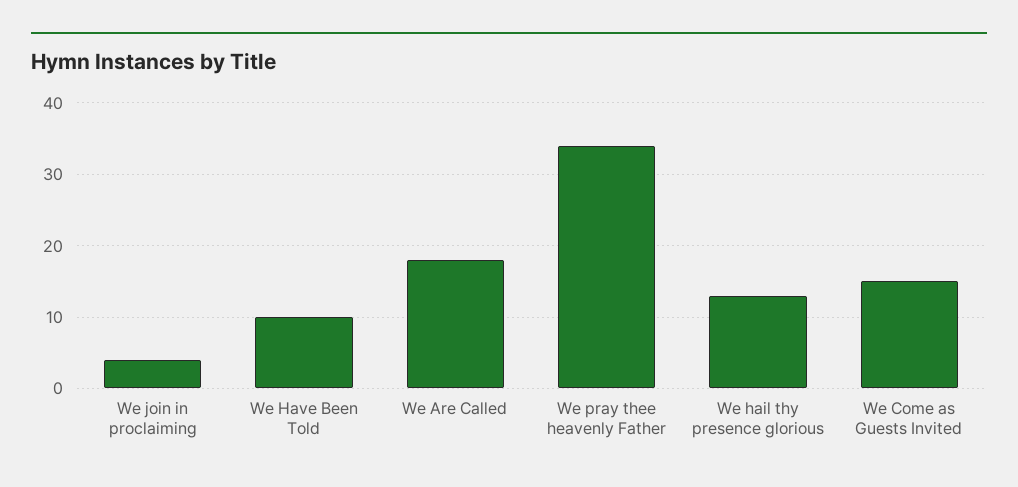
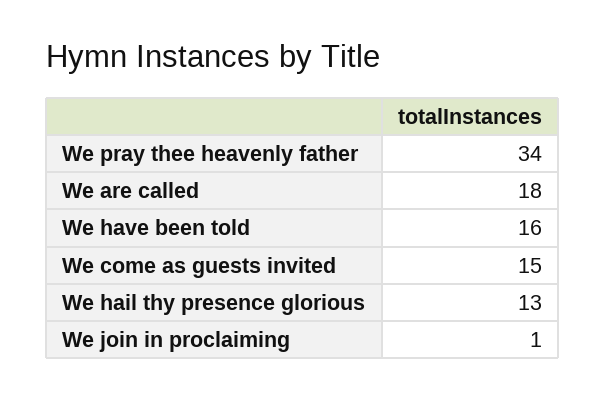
  {
-   "We join in proclaiming": 4,
+   "We join in proclaiming": 1,
-   "We Have Been Told": 10,
+   "We Have Been Told": 16,
    "We Are Called": 18,
    "We pray thee heavenly Father": 34,
    "We hail thy presence glorious": 13,
    "We Come as Guests Invited": 15
  }

